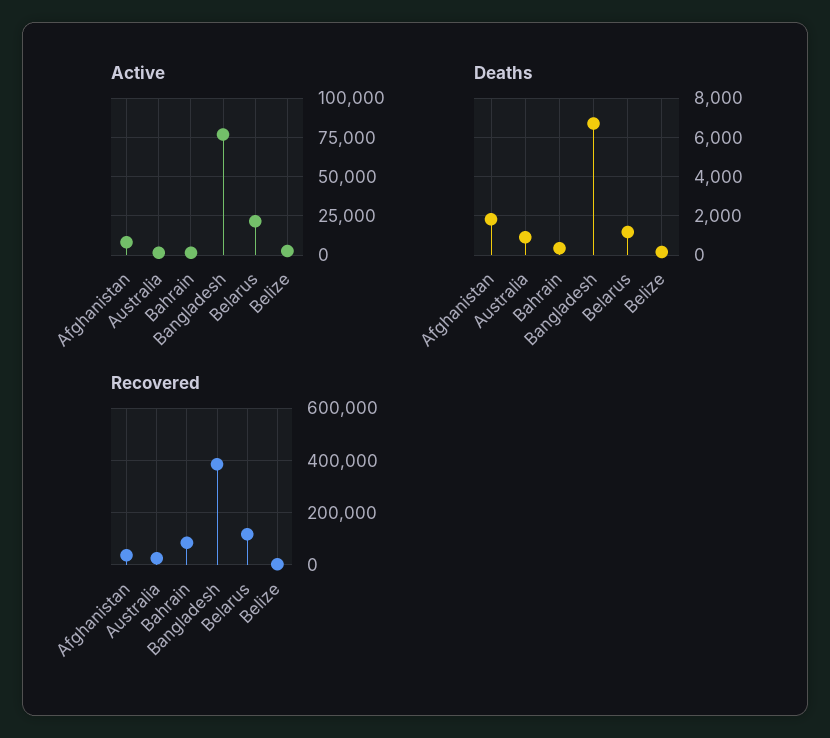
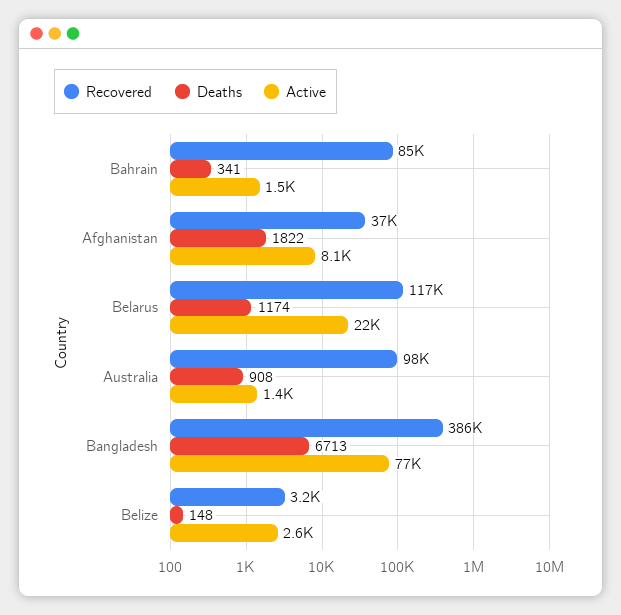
  {
    "Active": {
      "Afghanistan": 8100,
      "Australia": 1400,
      "Bahrain": 1500,
      "Bangladesh": 77000,
      "Belarus": 22000,
      "Belize": 2600
    },
    "Deaths": {
      "Afghanistan": 1822,
      "Australia": 908,
      "Bahrain": 341,
      "Bangladesh": 6713,
      "Belarus": 1174,
      "Belize": 148
    },
    "Recovered": {
      "Afghanistan": 37000,
-     "Australia": 25000,
+     "Australia": 98000,
      "Bahrain": 85000,
      "Bangladesh": 386000,
      "Belarus": 117000,
      "Belize": 3200
    }
  }

